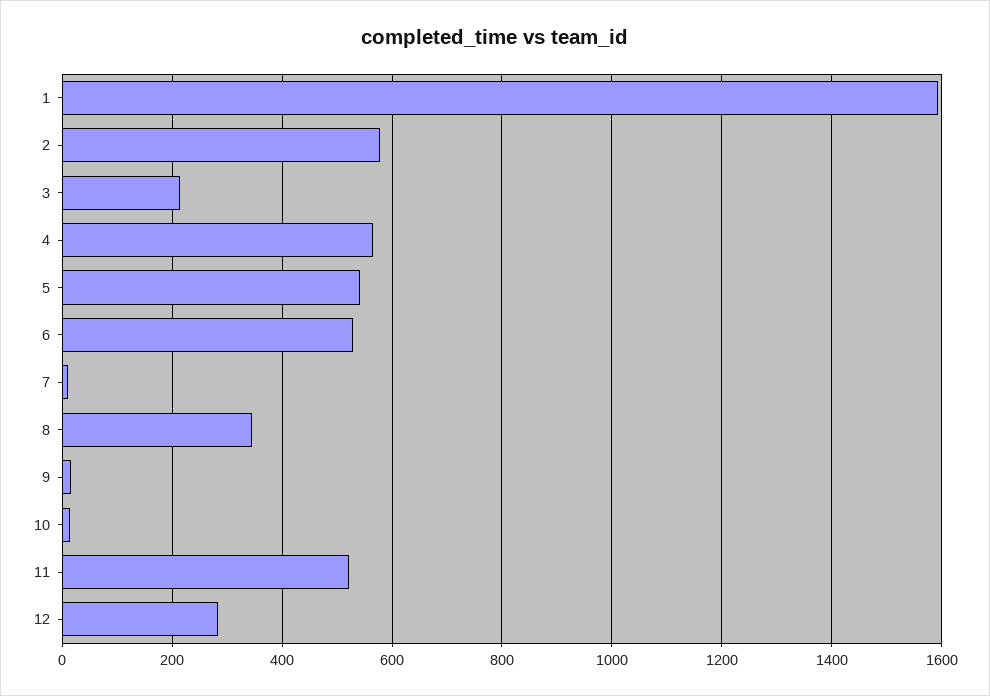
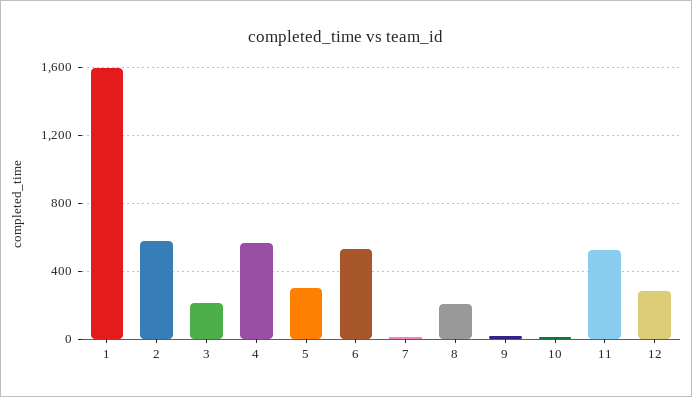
  {
    "1": 1600,
    "2": 580,
    "3": 220,
    "4": 560,
-   "5": 540,
+   "5": 300,
    "6": 520,
    "7": 20,
-   "8": 340,
+   "8": 200,
    "9": 20,
    "10": 20,
    "11": 520,
    "12": 280
  }

